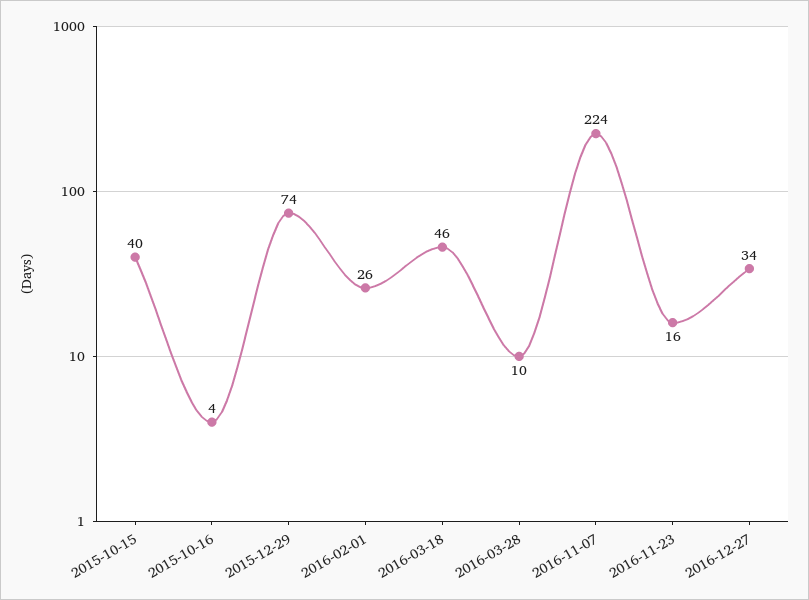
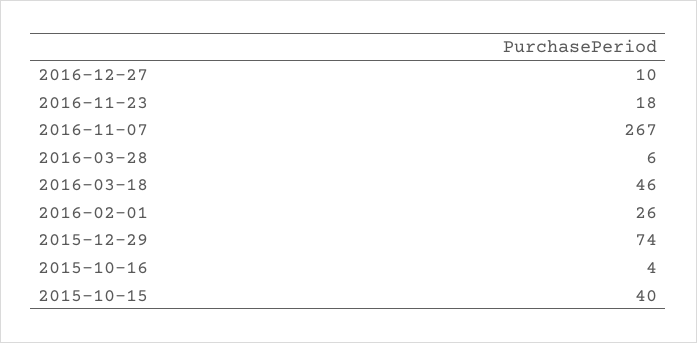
  {
    "2015-10-15": 40,
    "2015-10-16": 4,
    "2015-12-29": 74,
    "2016-02-01": 26,
    "2016-03-18": 46,
-   "2016-03-28": 10,
+   "2016-03-28": 6,
-   "2016-11-07": 224,
+   "2016-11-07": 267,
-   "2016-11-23": 16,
+   "2016-11-23": 18,
-   "2016-12-27": 34
+   "2016-12-27": 10
  }

